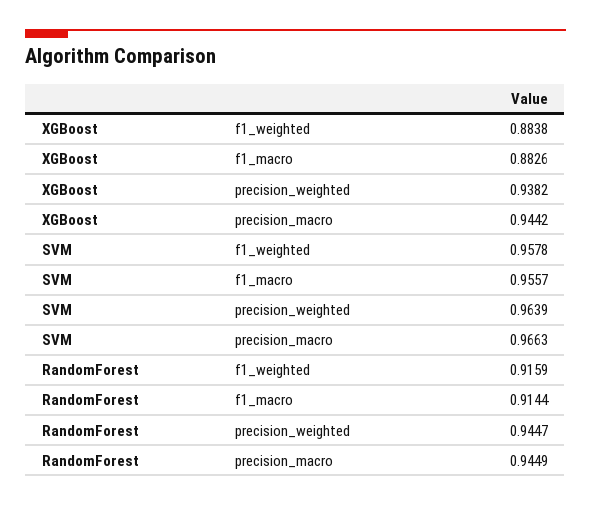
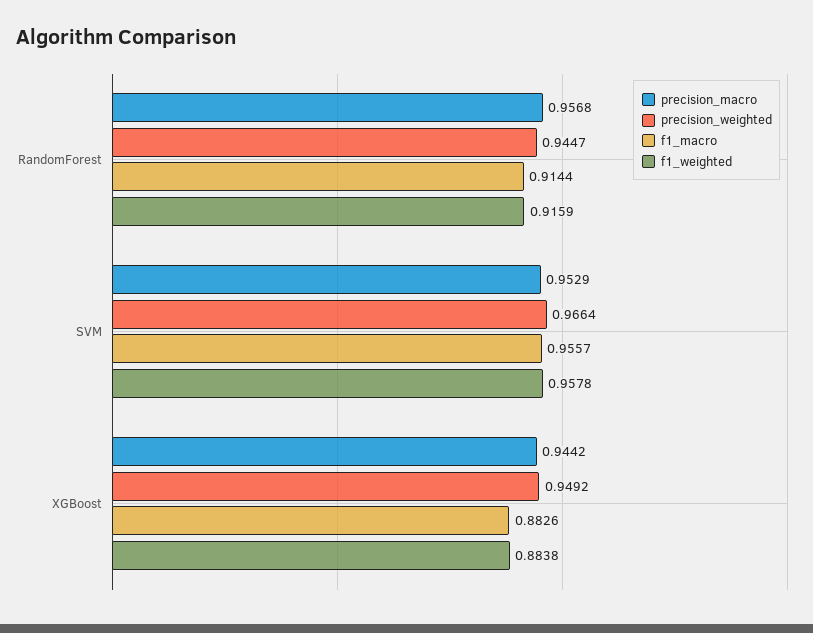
  {
    "f1_weighted": {
      "XGBoost": 0.8838,
      "SVM": 0.9578,
      "RandomForest": 0.9159
    },
    "f1_macro": {
      "XGBoost": 0.8826,
      "SVM": 0.9557,
      "RandomForest": 0.9144
    },
    "precision_weighted": {
-     "XGBoost": 0.9382,
+     "XGBoost": 0.9492,
-     "SVM": 0.9639,
+     "SVM": 0.9664,
      "RandomForest": 0.9447
    },
    "precision_macro": {
      "XGBoost": 0.9442,
-     "SVM": 0.9663,
+     "SVM": 0.9529,
-     "RandomForest": 0.9449
+     "RandomForest": 0.9568
    }
  }

